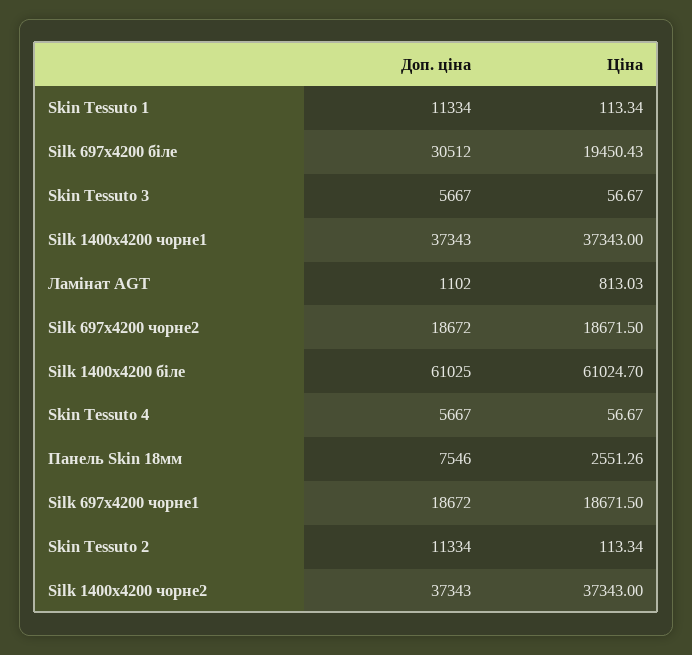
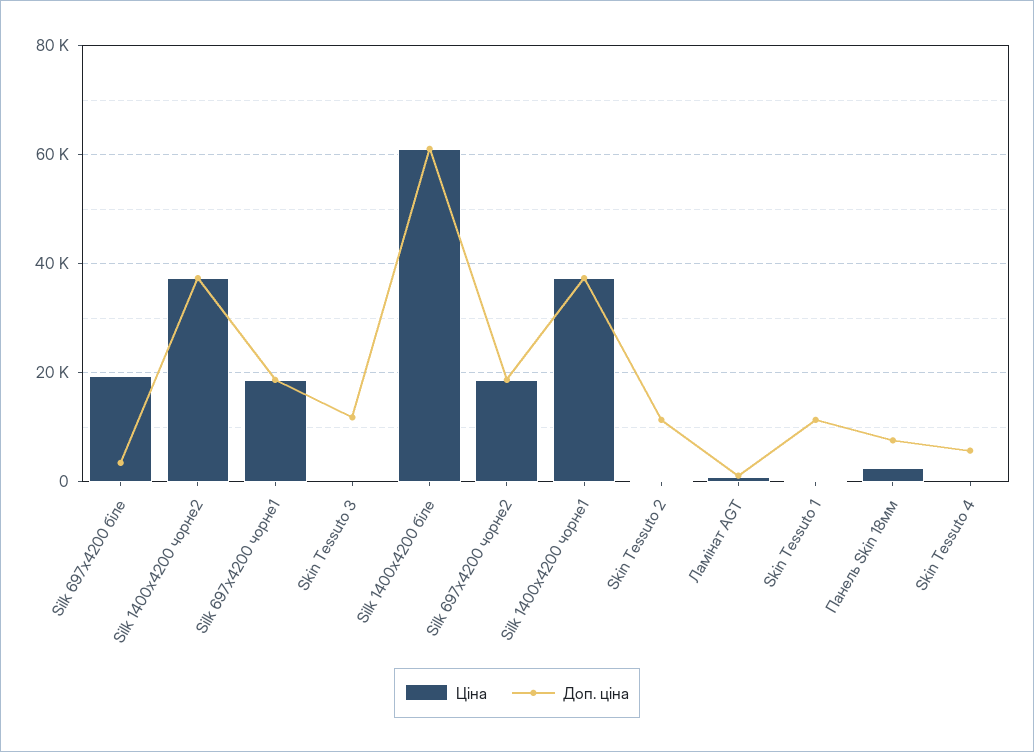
  {
    "Доп. ціна": {
      "Skin Tessuto 1": 11334,
-     "Silk 697x4200 біле": 30512,
+     "Silk 697x4200 біле": 4000,
-     "Skin Tessuto 3": 5667,
+     "Skin Tessuto 3": 12000,
      "Silk 1400x4200 чорне1": 37343,
      "Ламінат AGT": 1102,
      "Silk 697x4200 чорне2": 18672,
      "Silk 1400x4200 біле": 61025,
      "Skin Tessuto 4": 5667,
      "Панель Skin 18мм": 7546,
      "Silk 697x4200 чорне1": 18672,
      "Skin Tessuto 2": 11334,
      "Silk 1400x4200 чорне2": 37343
    },
    "Ціна": {
      "Skin Tessuto 1": 113.34,
      "Silk 697x4200 біле": 19450.43,
      "Skin Tessuto 3": 56.67,
      "Silk 1400x4200 чорне1": 37343,
      "Ламінат AGT": 813.03,
      "Silk 697x4200 чорне2": 18671.5,
      "Silk 1400x4200 біле": 61024.7,
      "Skin Tessuto 4": 56.67,
      "Панель Skin 18мм": 2551.26,
      "Silk 697x4200 чорне1": 18671.5,
      "Skin Tessuto 2": 113.34,
      "Silk 1400x4200 чорне2": 37343
    }
  }

